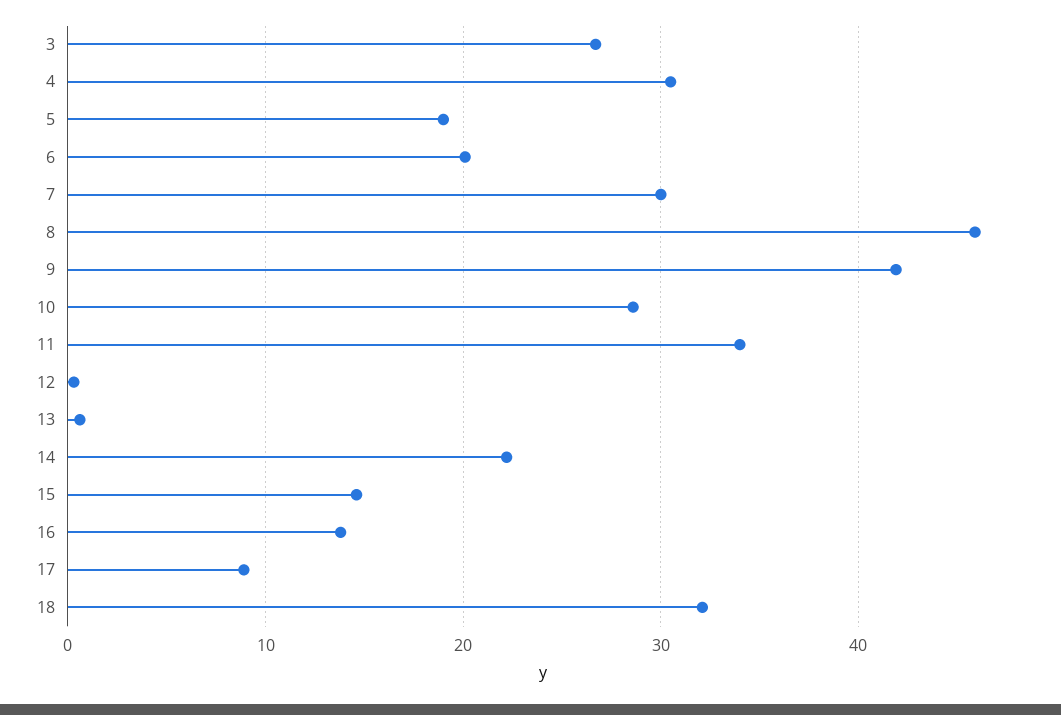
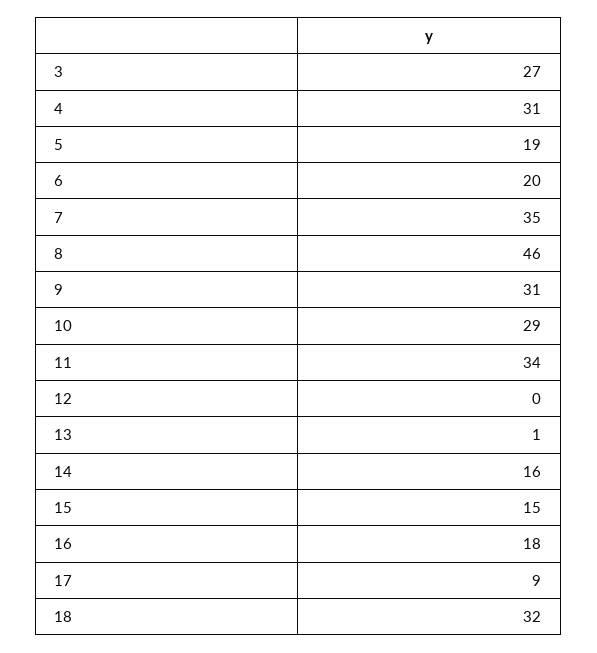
  {
    "3": 27,
    "4": 31,
    "5": 19,
    "6": 20,
-   "7": 30,
+   "7": 35,
    "8": 46,
-   "9": 42,
+   "9": 31,
    "10": 29,
    "11": 34,
    "12": 0,
    "13": 1,
-   "14": 22,
+   "14": 16,
    "15": 15,
-   "16": 14,
+   "16": 18,
    "17": 9,
    "18": 32
  }

